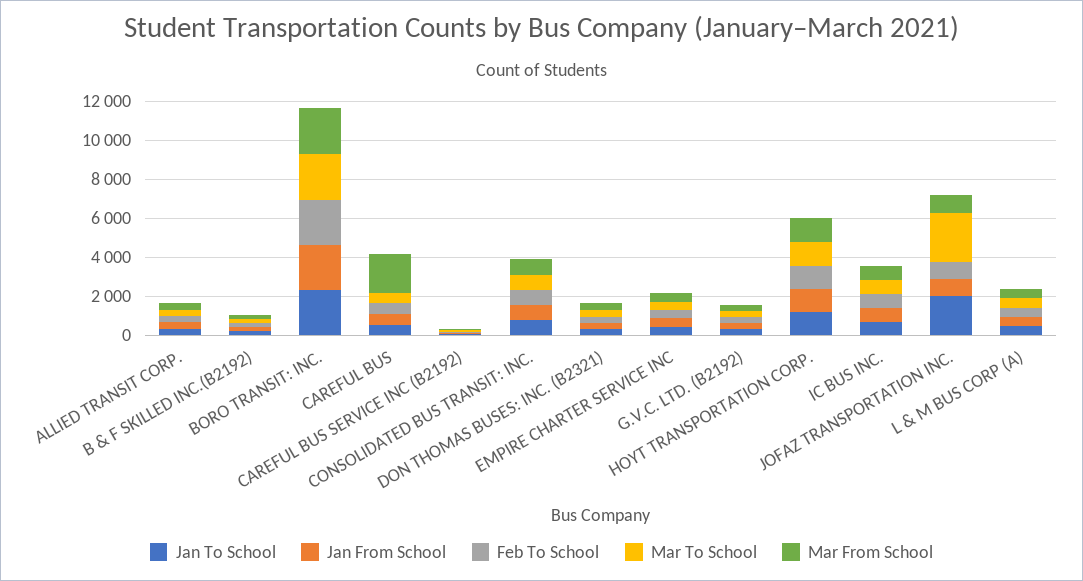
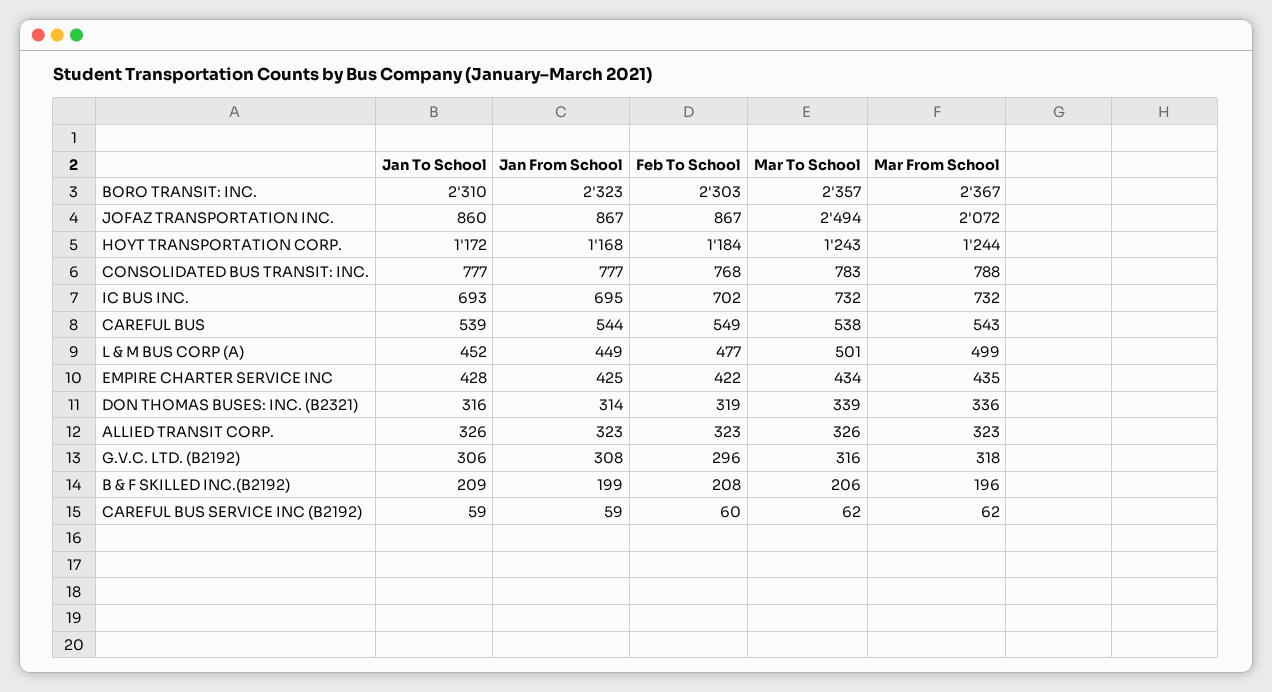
  {
    "Jan To School": {
      "ALLIED TRANSIT CORP.": 326,
      "B & F SKILLED INC.(B2192)": 209,
      "BORO TRANSIT: INC.": 2310,
      "CAREFUL BUS": 539,
      "CAREFUL BUS SERVICE INC (B2192)": 59,
      "CONSOLIDATED BUS TRANSIT: INC.": 777,
      "DON THOMAS BUSES: INC. (B2321)": 316,
      "EMPIRE CHARTER SERVICE INC": 428,
      "G.V.C. LTD. (B2192)": 306,
      "HOYT TRANSPORTATION CORP.": 1172,
      "IC BUS INC.": 693,
-     "JOFAZ TRANSPORTATION INC.": 2000,
+     "JOFAZ TRANSPORTATION INC.": 860,
      "L & M BUS CORP (A)": 452
    },
    "Jan From School": {
      "ALLIED TRANSIT CORP.": 323,
      "B & F SKILLED INC.(B2192)": 199,
      "BORO TRANSIT: INC.": 2323,
      "CAREFUL BUS": 544,
      "CAREFUL BUS SERVICE INC (B2192)": 59,
      "CONSOLIDATED BUS TRANSIT: INC.": 777,
      "DON THOMAS BUSES: INC. (B2321)": 314,
      "EMPIRE CHARTER SERVICE INC": 425,
      "G.V.C. LTD. (B2192)": 308,
      "HOYT TRANSPORTATION CORP.": 1168,
      "IC BUS INC.": 695,
      "JOFAZ TRANSPORTATION INC.": 867,
      "L & M BUS CORP (A)": 449
    },
    "Feb To School": {
      "ALLIED TRANSIT CORP.": 323,
      "B & F SKILLED INC.(B2192)": 208,
      "BORO TRANSIT: INC.": 2303,
      "CAREFUL BUS": 549,
      "CAREFUL BUS SERVICE INC (B2192)": 60,
      "CONSOLIDATED BUS TRANSIT: INC.": 768,
      "DON THOMAS BUSES: INC. (B2321)": 319,
      "EMPIRE CHARTER SERVICE INC": 422,
      "G.V.C. LTD. (B2192)": 296,
      "HOYT TRANSPORTATION CORP.": 1184,
      "IC BUS INC.": 702,
      "JOFAZ TRANSPORTATION INC.": 867,
      "L & M BUS CORP (A)": 477
    },
    "Mar To School": {
      "ALLIED TRANSIT CORP.": 326,
      "B & F SKILLED INC.(B2192)": 206,
      "BORO TRANSIT: INC.": 2357,
      "CAREFUL BUS": 538,
      "CAREFUL BUS SERVICE INC (B2192)": 62,
      "CONSOLIDATED BUS TRANSIT: INC.": 783,
      "DON THOMAS BUSES: INC. (B2321)": 339,
      "EMPIRE CHARTER SERVICE INC": 434,
      "G.V.C. LTD. (B2192)": 316,
      "HOYT TRANSPORTATION CORP.": 1243,
      "IC BUS INC.": 732,
      "JOFAZ TRANSPORTATION INC.": 2494,
      "L & M BUS CORP (A)": 501
    },
    "Mar From School": {
      "ALLIED TRANSIT CORP.": 323,
      "B & F SKILLED INC.(B2192)": 196,
      "BORO TRANSIT: INC.": 2367,
-     "CAREFUL BUS": 2000,
+     "CAREFUL BUS": 543,
      "CAREFUL BUS SERVICE INC (B2192)": 62,
      "CONSOLIDATED BUS TRANSIT: INC.": 788,
      "DON THOMAS BUSES: INC. (B2321)": 336,
      "EMPIRE CHARTER SERVICE INC": 435,
      "G.V.C. LTD. (B2192)": 318,
      "HOYT TRANSPORTATION CORP.": 1244,
      "IC BUS INC.": 732,
-     "JOFAZ TRANSPORTATION INC.": 1000,
+     "JOFAZ TRANSPORTATION INC.": 2072,
      "L & M BUS CORP (A)": 499
    }
  }

